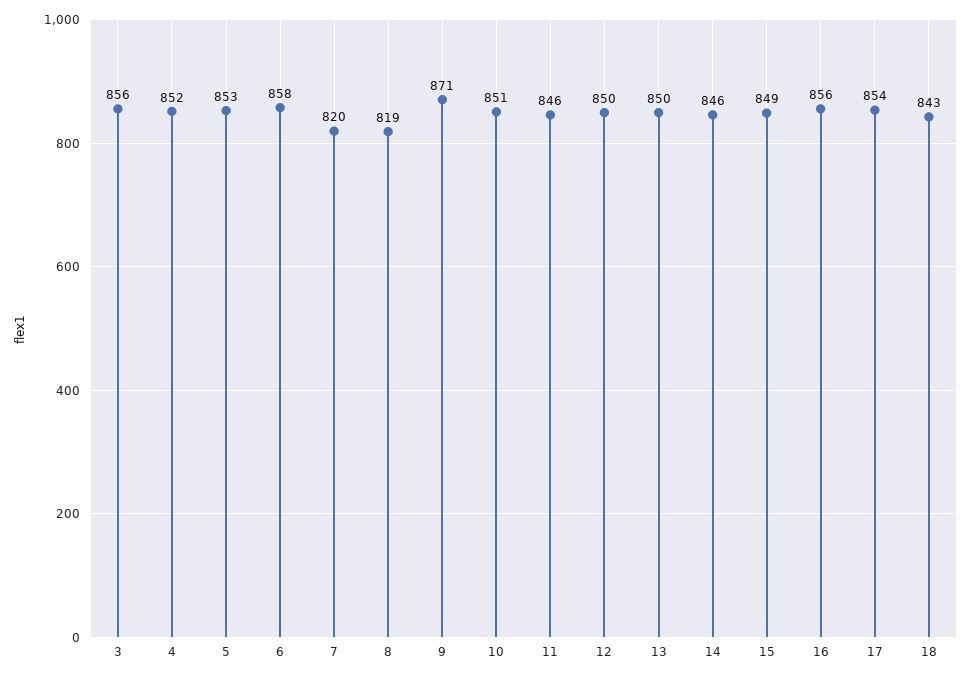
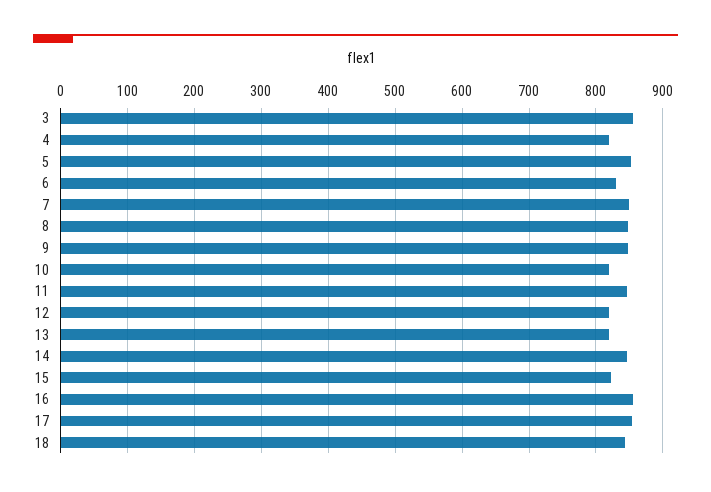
  {
    "3": 856,
-   "4": 852,
+   "4": 820,
    "5": 853,
-   "6": 858,
+   "6": 830,
-   "7": 820,
+   "7": 850,
-   "8": 819,
+   "8": 850,
-   "9": 871,
+   "9": 850,
-   "10": 851,
+   "10": 820,
    "11": 846,
-   "12": 850,
+   "12": 820,
-   "13": 850,
+   "13": 820,
    "14": 846,
-   "15": 849,
+   "15": 820,
    "16": 856,
    "17": 854,
    "18": 843
  }

